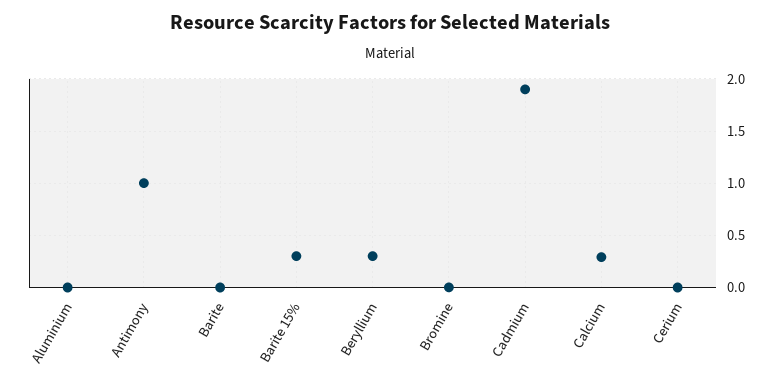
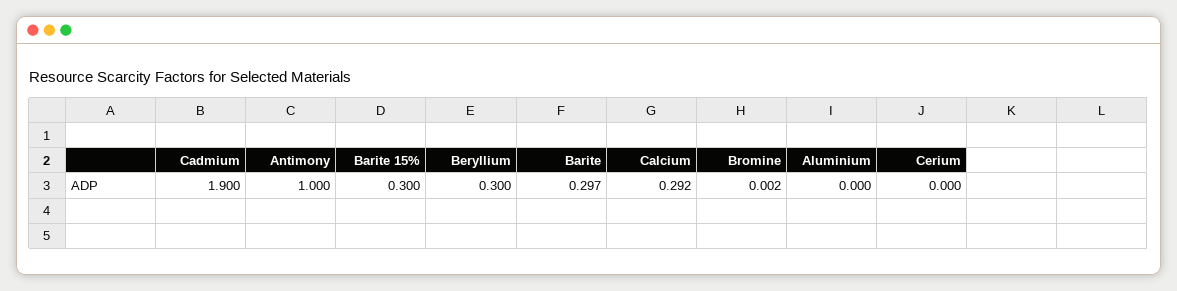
  {
    "Aluminium": 0,
    "Antimony": 1,
-   "Barite": 0,
+   "Barite": 0.297,
    "Barite 15%": 0.3,
    "Beryllium": 0.3,
    "Bromine": 0.002,
    "Cadmium": 1.9,
    "Calcium": 0.292,
    "Cerium": 0
  }

